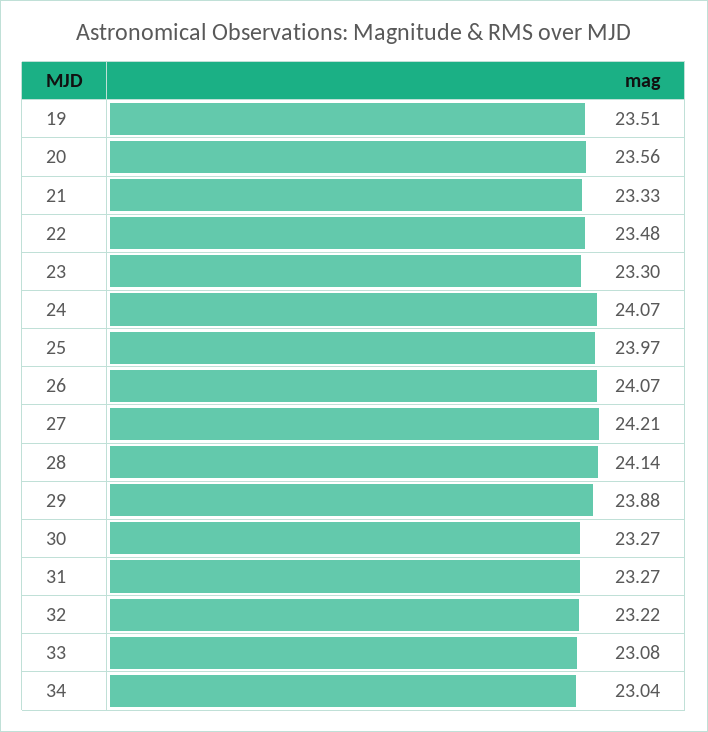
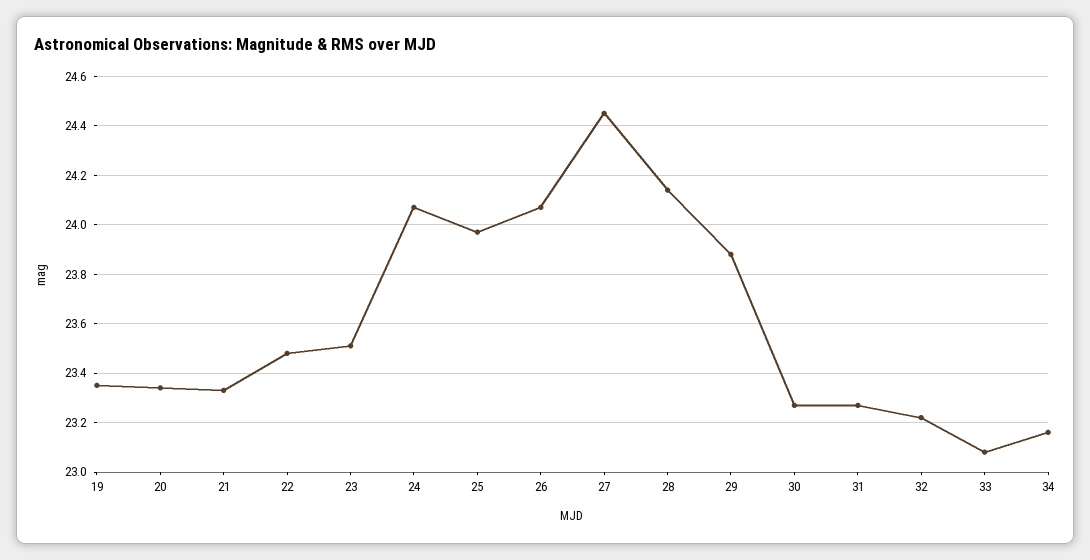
  {
-   "19": 23.51,
+   "19": 23.35,
-   "20": 23.56,
+   "20": 23.35,
    "21": 23.33,
    "22": 23.48,
-   "23": 23.3,
+   "23": 23.5,
    "24": 24.07,
    "25": 23.97,
    "26": 24.07,
-   "27": 24.21,
+   "27": 24.45,
    "28": 24.14,
    "29": 23.88,
    "30": 23.27,
    "31": 23.27,
    "32": 23.22,
    "33": 23.08,
-   "34": 23.04
+   "34": 23.15
  }

